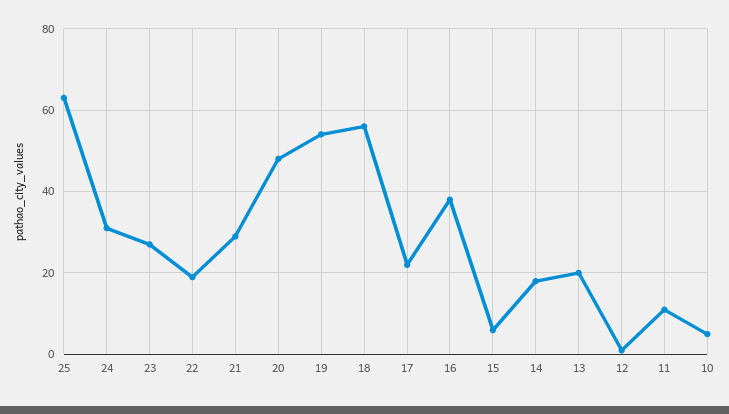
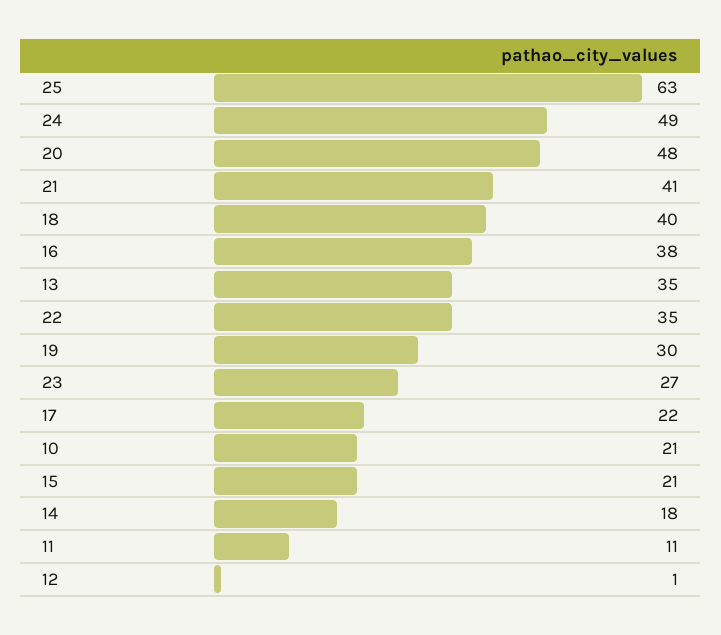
  {
    "25": 63,
-   "24": 30,
+   "24": 49,
    "23": 27,
-   "22": 20,
+   "22": 35,
-   "21": 30,
+   "21": 41,
    "20": 48,
-   "19": 55,
+   "19": 30,
-   "18": 55,
+   "18": 40,
    "17": 22,
    "16": 38,
-   "15": 5,
+   "15": 21,
    "14": 18,
-   "13": 20,
+   "13": 35,
    "12": 1,
    "11": 11,
-   "10": 5
+   "10": 21
  }

